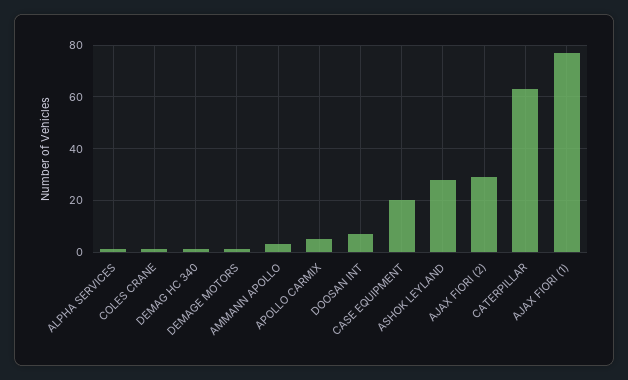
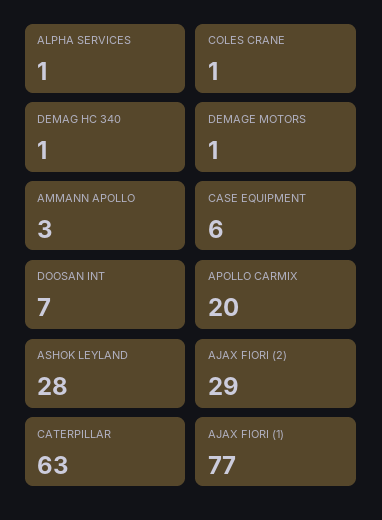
  {
    "ALPHA SERVICES": 1,
    "COLES CRANE": 1,
    "DEMAG HC 340": 1,
    "DEMAGE MOTORS": 1,
    "AMMANN APOLLO": 3,
-   "APOLLO CARMIX": 5,
+   "APOLLO CARMIX": 20,
    "DOOSAN INT": 7,
-   "CASE EQUIPMENT": 20,
+   "CASE EQUIPMENT": 6,
    "ASHOK LEYLAND": 28,
    "AJAX FIORI (2)": 29,
    "CATERPILLAR": 63,
    "AJAX FIORI (1)": 77
  }

